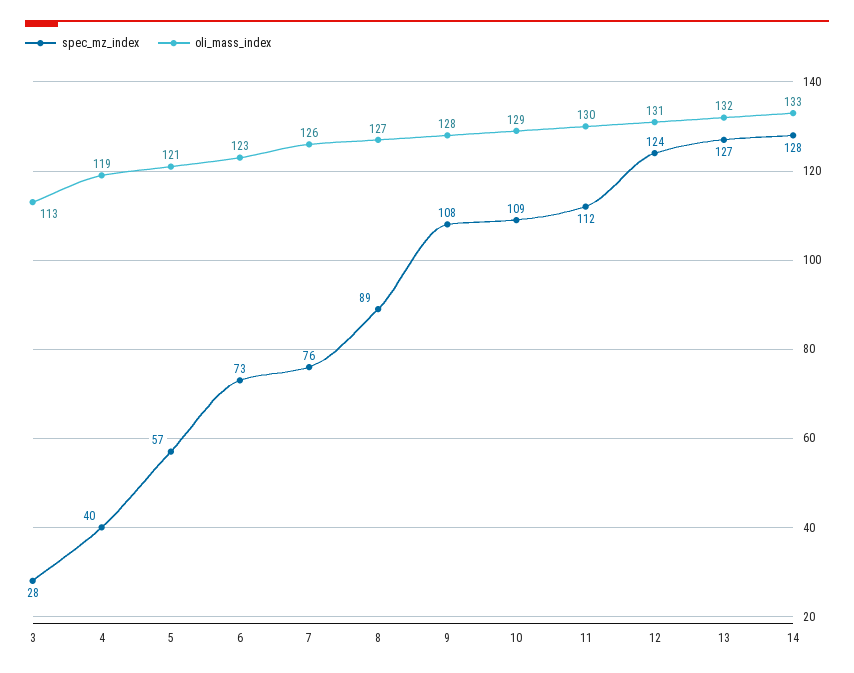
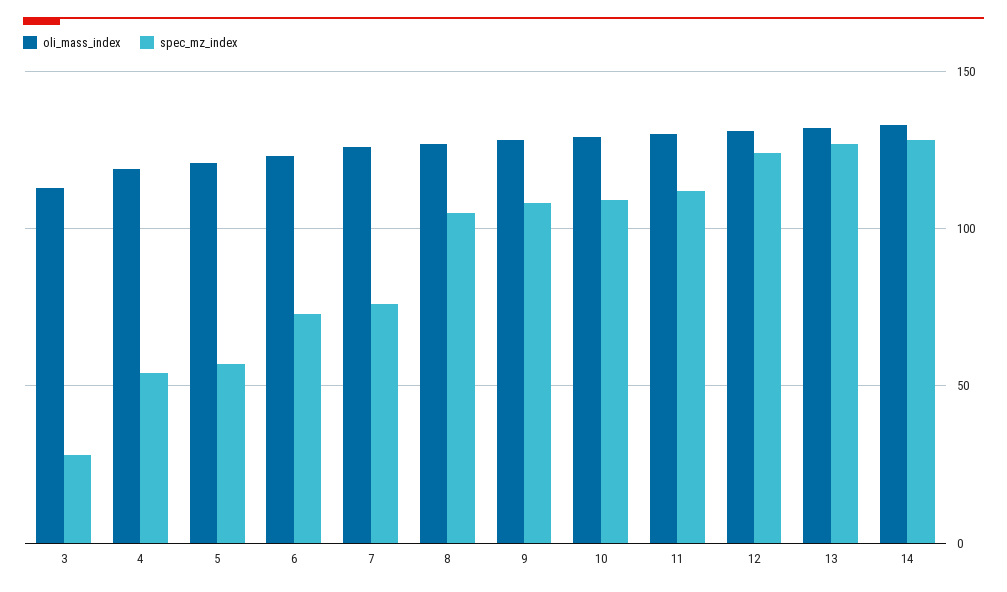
  {
    "spec_mz_index": {
      "3": 28,
-     "4": 40,
+     "4": 55,
      "5": 57,
      "6": 73,
      "7": 76,
-     "8": 89,
+     "8": 105,
      "9": 108,
      "10": 109,
      "11": 112,
      "12": 124,
      "13": 127,
      "14": 128
    },
    "oli_mass_index": {
      "3": 113,
      "4": 119,
      "5": 121,
      "6": 123,
      "7": 126,
      "8": 127,
      "9": 128,
      "10": 129,
      "11": 130,
      "12": 131,
      "13": 132,
      "14": 133
    }
  }

